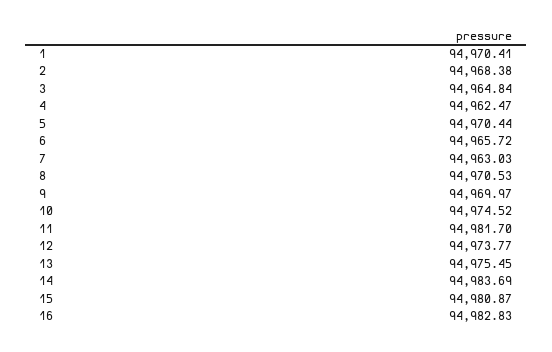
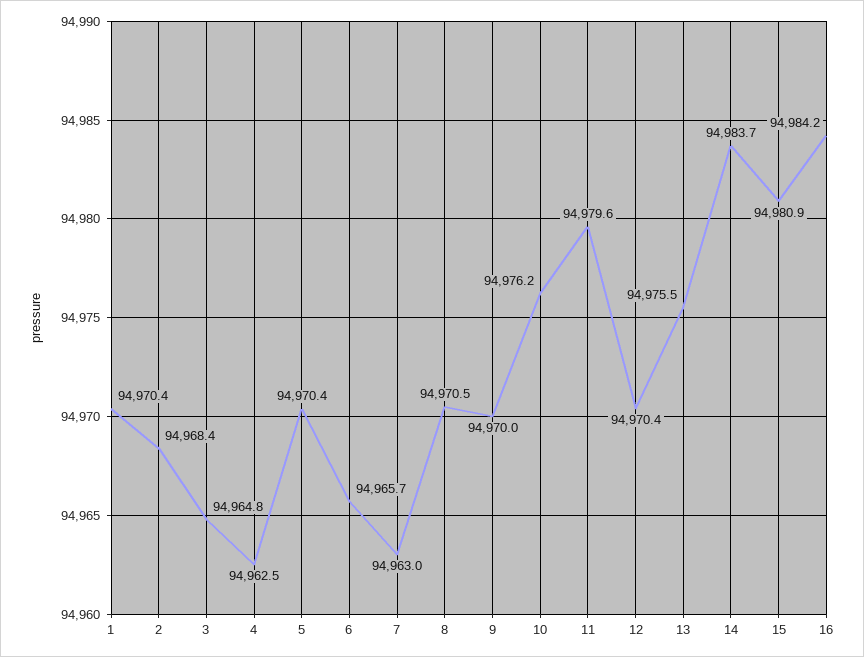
  {
    "1": 94970.41,
    "2": 94968.38,
    "3": 94964.84,
    "4": 94962.47,
    "5": 94970.44,
    "6": 94965.72,
    "7": 94963.03,
    "8": 94970.53,
    "9": 94969.97,
-   "10": 94974.52,
+   "10": 94976.2,
-   "11": 94981.7,
+   "11": 94979.6,
-   "12": 94973.77,
+   "12": 94970.4,
    "13": 94975.45,
    "14": 94983.69,
    "15": 94980.87,
-   "16": 94982.83
+   "16": 94984.2
  }

